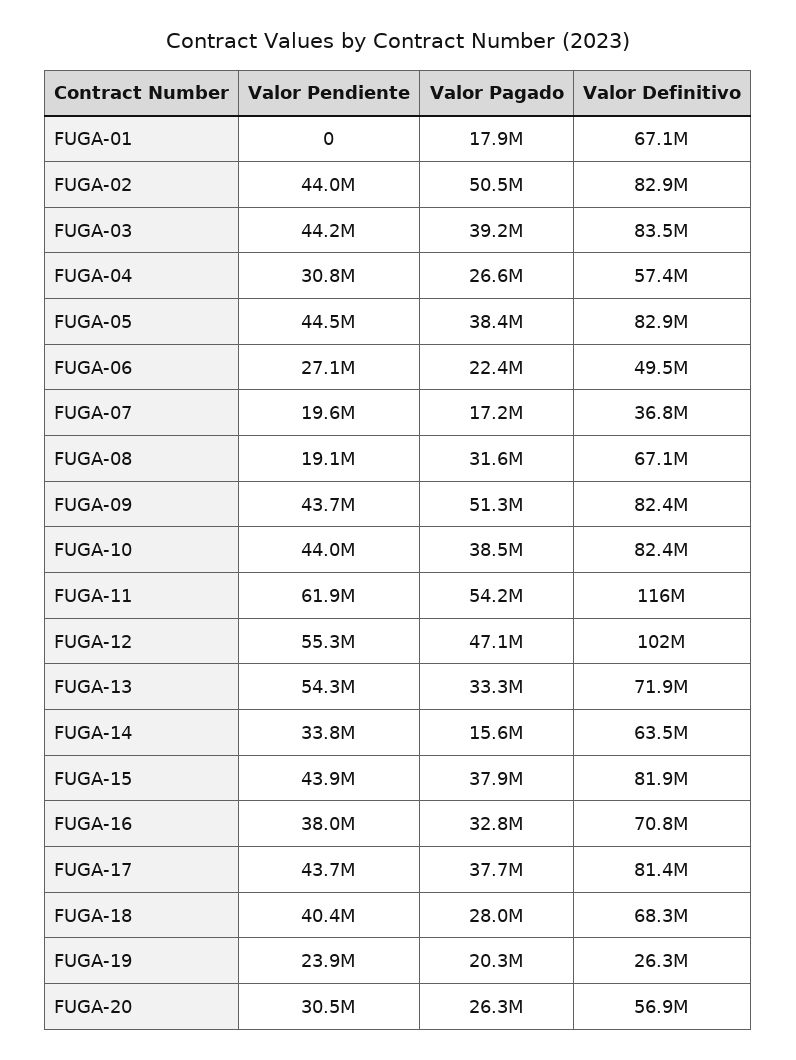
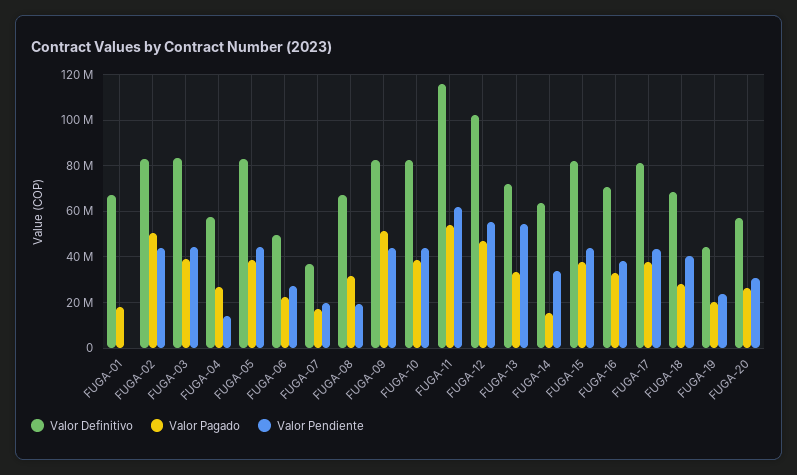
  {
    "Valor Pendiente": {
      "FUGA-01": 0,
      "FUGA-02": 44000000,
      "FUGA-03": 44200000,
-     "FUGA-04": 30800000,
+     "FUGA-04": 15000000,
      "FUGA-05": 44500000,
      "FUGA-06": 27100000,
      "FUGA-07": 19600000,
      "FUGA-08": 19100000,
      "FUGA-09": 43700000,
      "FUGA-10": 44000000,
      "FUGA-11": 61900000,
      "FUGA-12": 55300000,
      "FUGA-13": 54300000,
      "FUGA-14": 33800000,
      "FUGA-15": 43900000,
      "FUGA-16": 38000000,
      "FUGA-17": 43700000,
      "FUGA-18": 40400000,
      "FUGA-19": 23900000,
      "FUGA-20": 30500000
    },
    "Valor Pagado": {
      "FUGA-01": 17900000,
      "FUGA-02": 50500000,
      "FUGA-03": 39200000,
      "FUGA-04": 26600000,
      "FUGA-05": 38400000,
      "FUGA-06": 22400000,
      "FUGA-07": 17200000,
      "FUGA-08": 31600000,
      "FUGA-09": 51300000,
      "FUGA-10": 38500000,
      "FUGA-11": 54200000,
      "FUGA-12": 47100000,
      "FUGA-13": 33300000,
      "FUGA-14": 15600000,
      "FUGA-15": 37900000,
      "FUGA-16": 32800000,
      "FUGA-17": 37700000,
      "FUGA-18": 28000000,
      "FUGA-19": 20300000,
      "FUGA-20": 26300000
    },
    "Valor Definitivo": {
      "FUGA-01": 67100000,
      "FUGA-02": 82900000,
      "FUGA-03": 83500000,
      "FUGA-04": 57400000,
      "FUGA-05": 82900000,
      "FUGA-06": 49500000,
      "FUGA-07": 36800000,
      "FUGA-08": 67100000,
      "FUGA-09": 82400000,
      "FUGA-10": 82400000,
      "FUGA-11": 116000000,
      "FUGA-12": 102000000,
      "FUGA-13": 71900000,
      "FUGA-14": 63500000,
      "FUGA-15": 81900000,
      "FUGA-16": 70800000,
      "FUGA-17": 81400000,
      "FUGA-18": 68300000,
-     "FUGA-19": 26300000,
+     "FUGA-19": 45000000,
      "FUGA-20": 56900000
    }
  }

